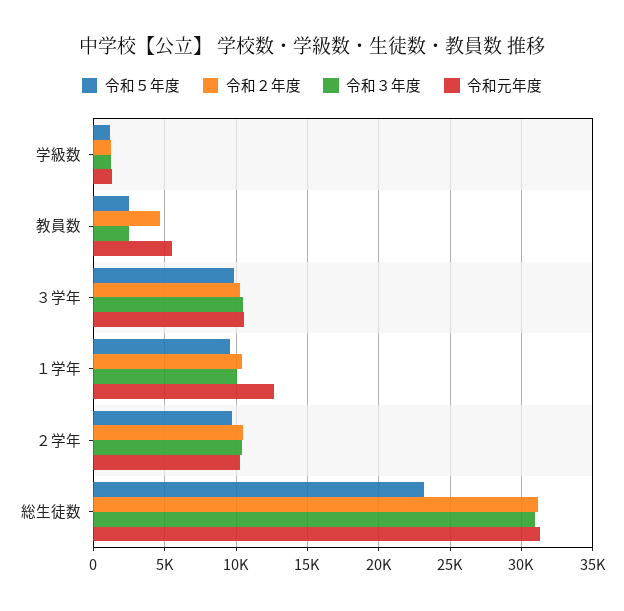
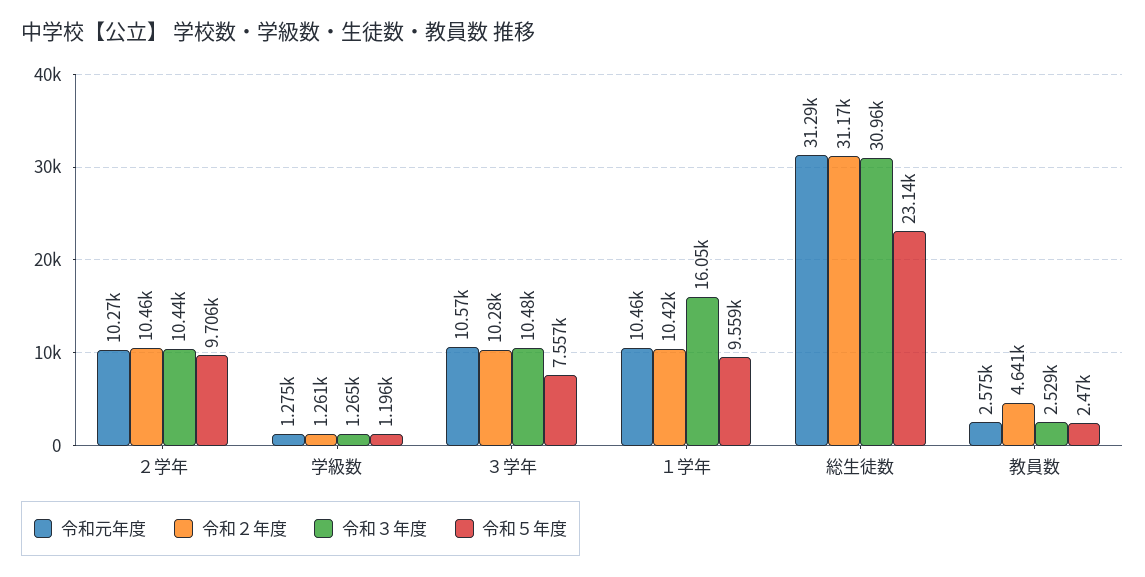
  {
    "令和５年度": {
      "学級数": 1196,
      "教員数": 2470,
-     "３学年": 10000,
+     "３学年": 7557,
      "１学年": 9559,
      "２学年": 9706,
      "総生徒数": 23140
    },
    "令和２年度": {
      "学級数": 1261,
      "教員数": 4641,
      "３学年": 10280,
      "１学年": 10420,
      "２学年": 10460,
      "総生徒数": 31170
    },
    "令和３年度": {
      "学級数": 1265,
      "教員数": 2529,
      "３学年": 10480,
-     "１学年": 10000,
+     "１学年": 16050,
      "２学年": 10440,
      "総生徒数": 30960
    },
    "令和元年度": {
      "学級数": 1275,
-     "教員数": 5500,
+     "教員数": 2575,
      "３学年": 10570,
-     "１学年": 12500,
+     "１学年": 10460,
      "２学年": 10270,
      "総生徒数": 31290
    }
  }

